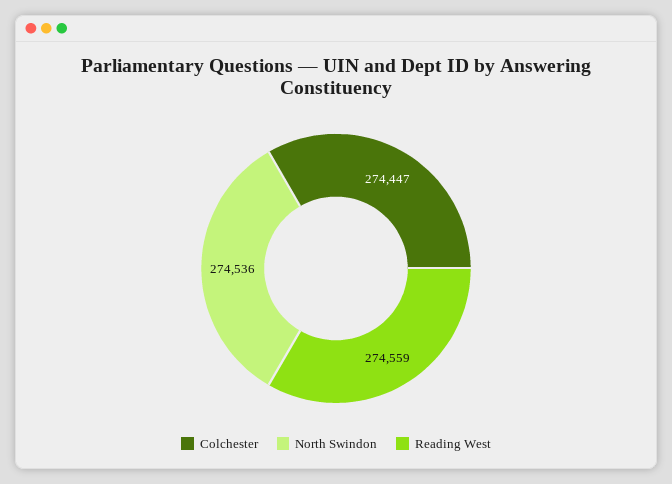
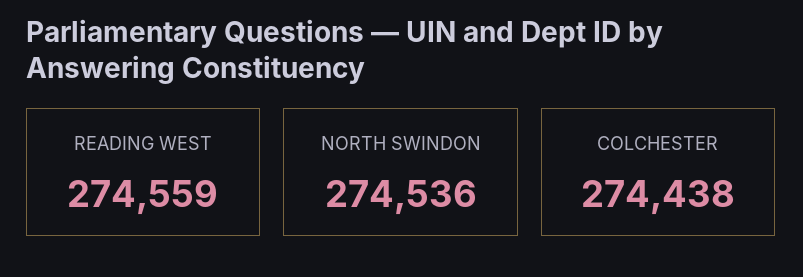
  {
-   "Colchester": 274447,
+   "Colchester": 274438,
    "North Swindon": 274536,
    "Reading West": 274559
  }

